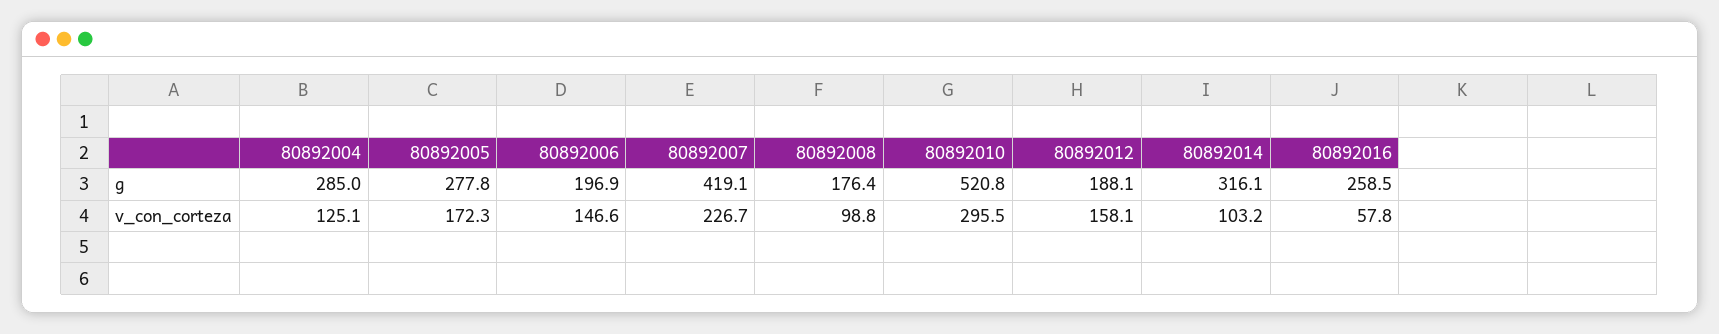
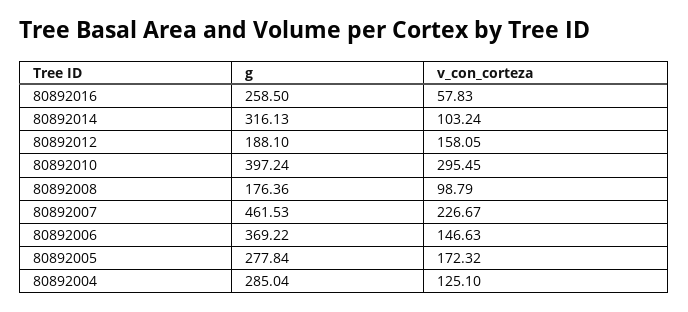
  {
    "80892004": {
      "g": 285.04,
      "v_con_corteza": 125.1
    },
    "80892005": {
      "g": 277.84,
      "v_con_corteza": 172.32
    },
    "80892006": {
-     "g": 196.9,
+     "g": 369.22,
      "v_con_corteza": 146.63
    },
    "80892007": {
-     "g": 419.1,
+     "g": 461.53,
      "v_con_corteza": 226.67
    },
    "80892008": {
      "g": 176.36,
      "v_con_corteza": 98.79
    },
    "80892010": {
-     "g": 520.8,
+     "g": 397.24,
      "v_con_corteza": 295.45
    },
    "80892012": {
      "g": 188.1,
      "v_con_corteza": 158.05
    },
    "80892014": {
      "g": 316.13,
      "v_con_corteza": 103.24
    },
    "80892016": {
      "g": 258.5,
      "v_con_corteza": 57.83
    }
  }

